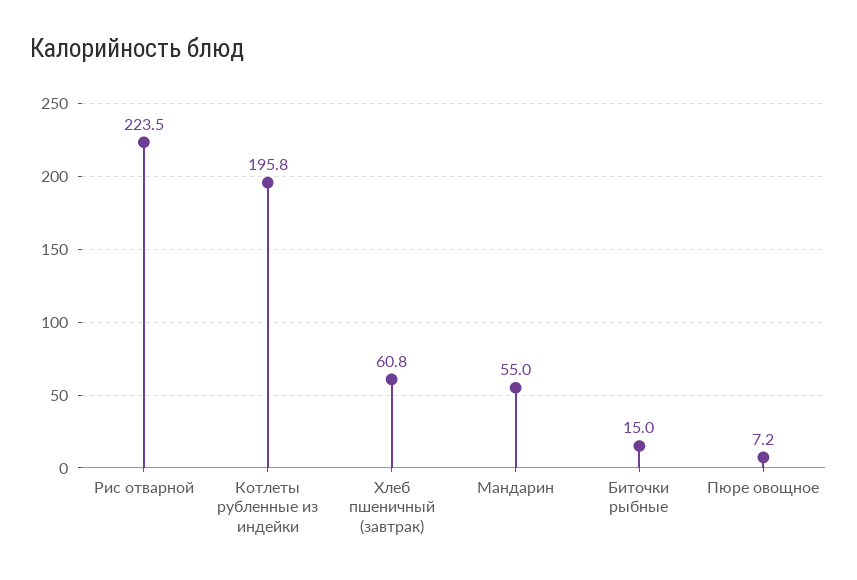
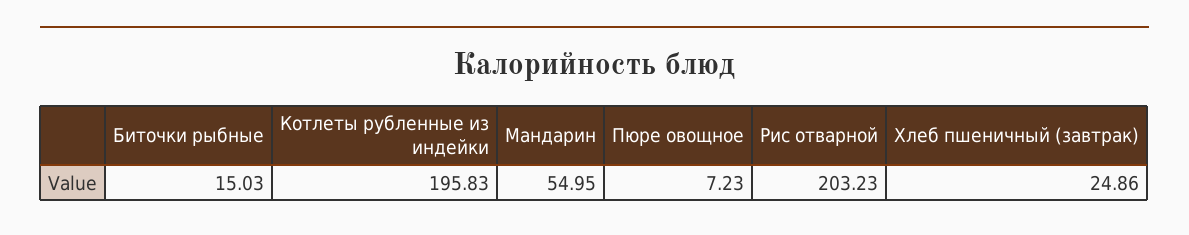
  {
-   "Рис отварной": 223.5,
+   "Рис отварной": 203.23,
    "Котлеты рубленные из индейки": 195.83,
-   "Хлеб пшеничный (завтрак)": 60.8,
+   "Хлеб пшеничный (завтрак)": 24.86,
    "Мандарин": 54.95,
    "Биточки рыбные": 15.03,
    "Пюре овощное": 7.23
  }

